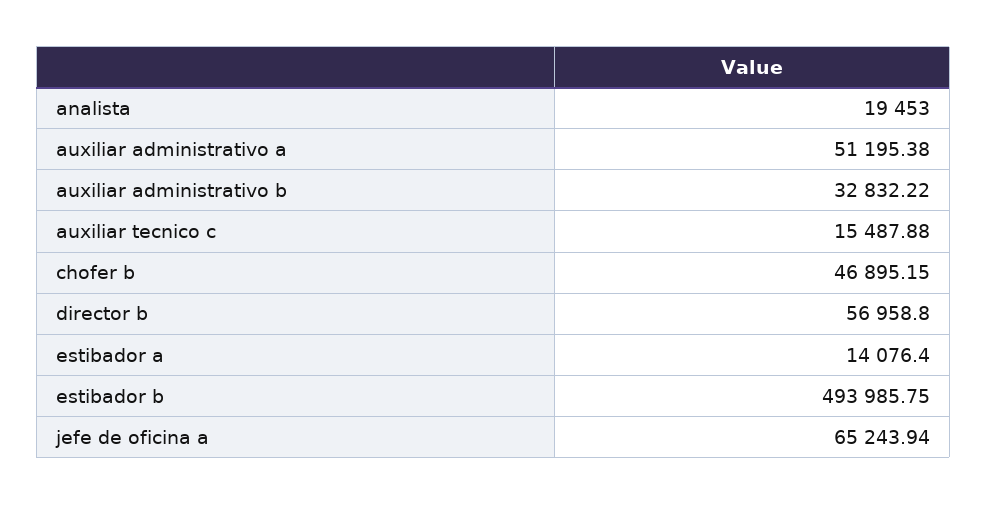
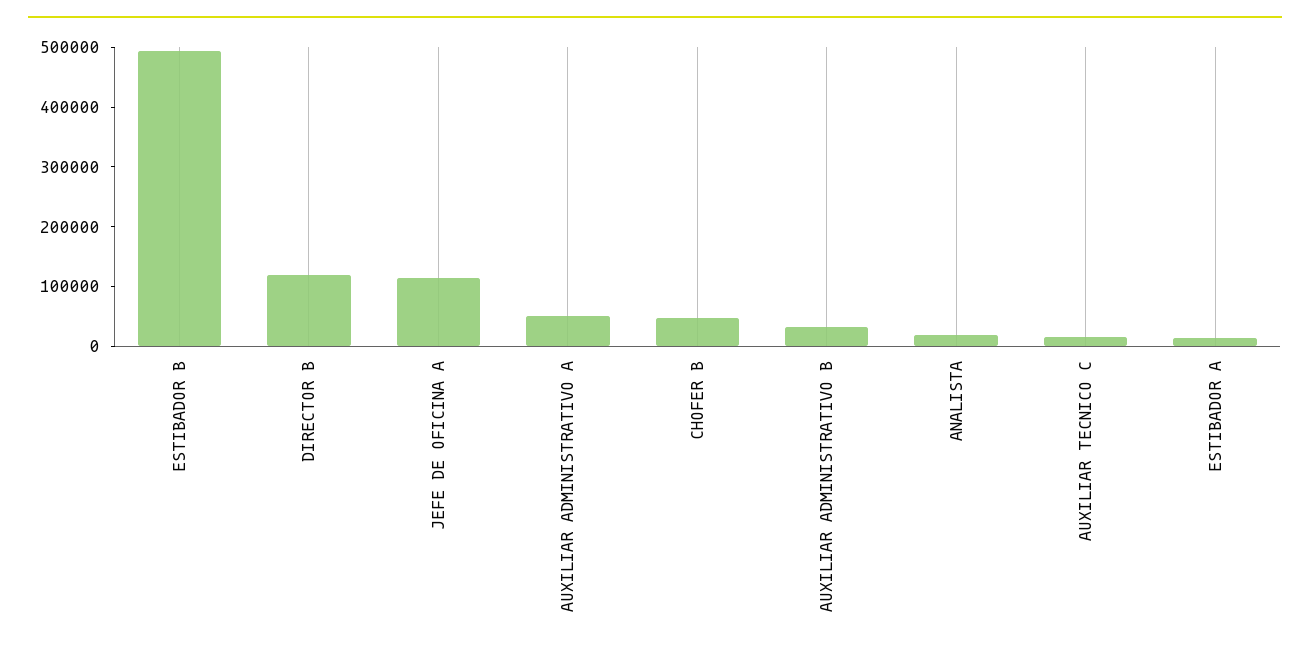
  {
    "analista": 19453,
    "auxiliar administrativo a": 51195.38,
    "auxiliar administrativo b": 32832.22,
    "auxiliar tecnico c": 15487.88,
    "chofer b": 46895.15,
-   "director b": 56958.8,
+   "director b": 120000,
    "estibador a": 14076.4,
    "estibador b": 493985.75,
-   "jefe de oficina a": 65243.94
+   "jefe de oficina a": 120000
  }

